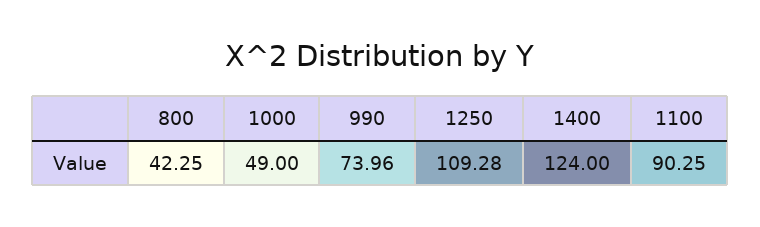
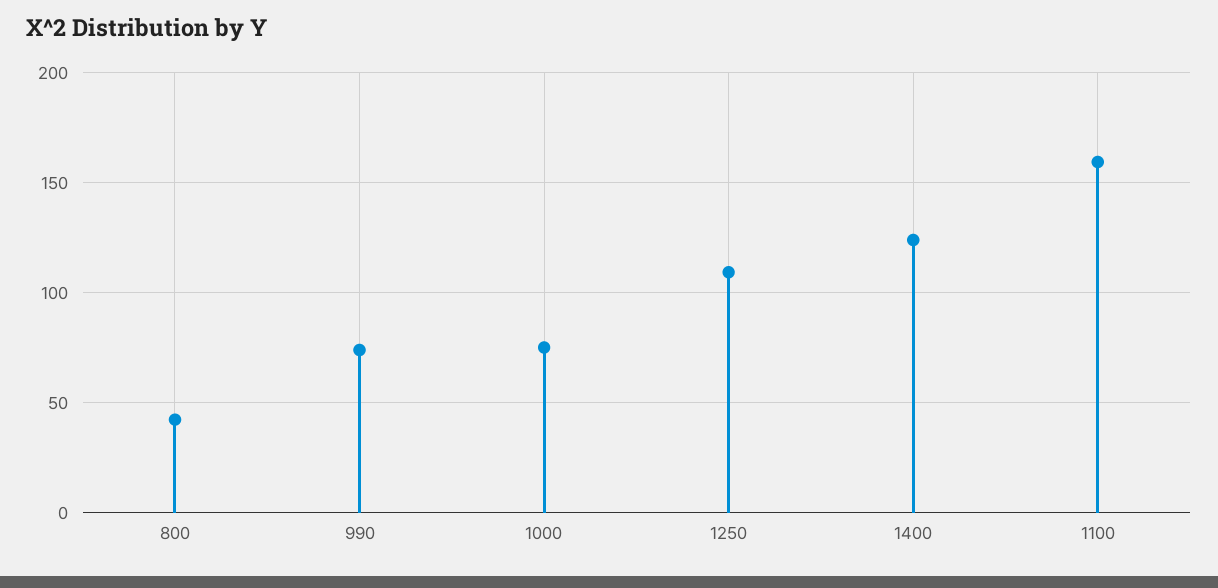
  {
    "800": 42.25,
-   "1000": 49,
+   "1000": 75,
    "990": 73.96,
    "1250": 109.28,
    "1400": 124,
-   "1100": 90.25
+   "1100": 160
  }

